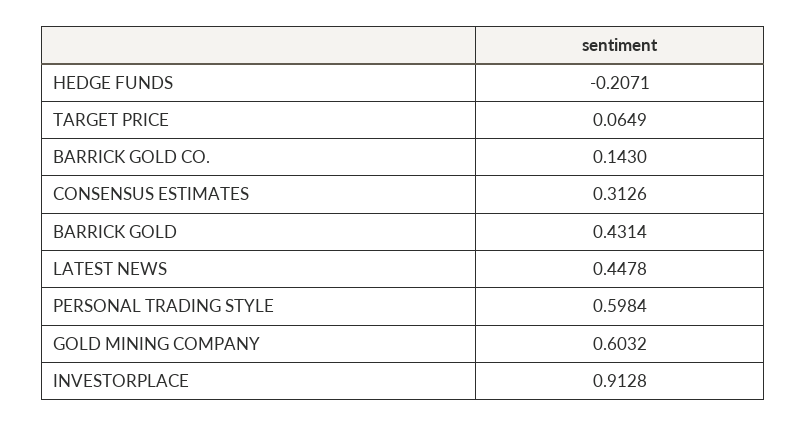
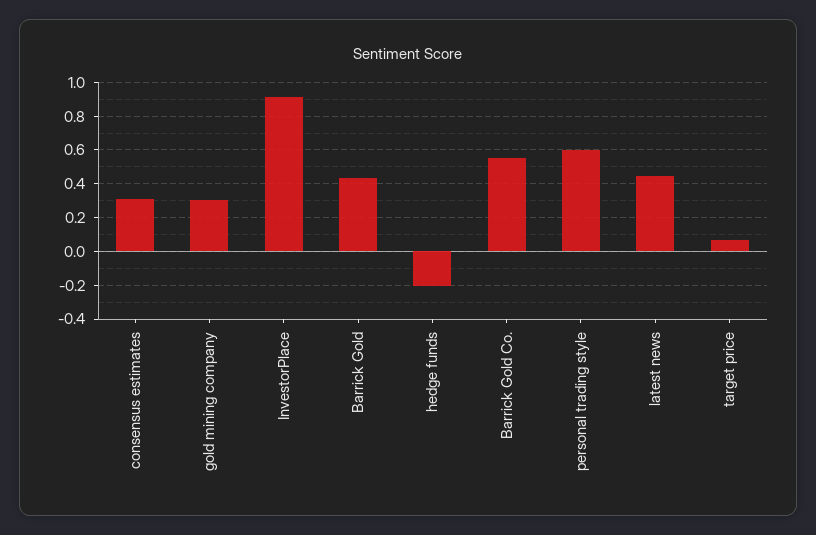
  {
    "HEDGE FUNDS": -0.2071,
    "TARGET PRICE": 0.0649,
-   "BARRICK GOLD CO.": 0.143,
+   "BARRICK GOLD CO.": 0.55,
    "CONSENSUS ESTIMATES": 0.3126,
    "BARRICK GOLD": 0.4314,
    "LATEST NEWS": 0.4478,
    "PERSONAL TRADING STYLE": 0.5984,
-   "GOLD MINING COMPANY": 0.6032,
+   "GOLD MINING COMPANY": 0.3,
    "INVESTORPLACE": 0.9128
  }

